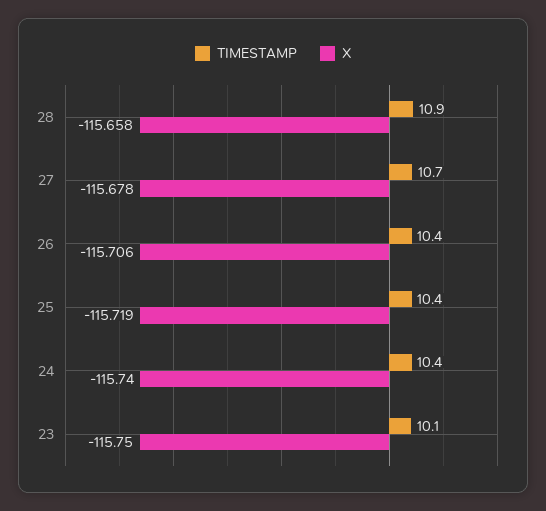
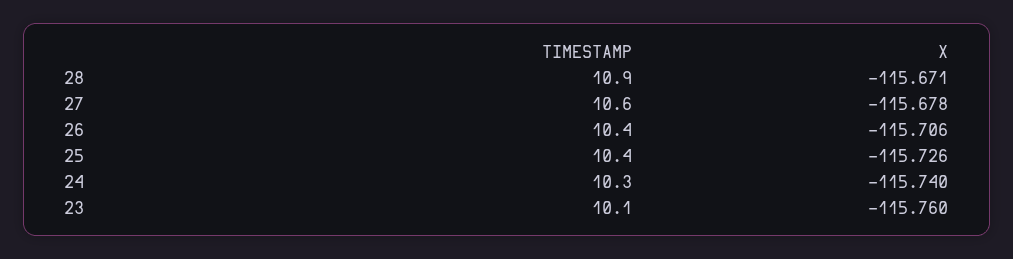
  {
    "TIMESTAMP": {
      "28": 10.9,
-     "27": 10.7,
+     "27": 10.6,
      "26": 10.4,
      "25": 10.4,
-     "24": 10.4,
+     "24": 10.3,
      "23": 10.1
    },
    "X": {
-     "28": -115.658,
+     "28": -115.671,
      "27": -115.678,
      "26": -115.706,
-     "25": -115.719,
+     "25": -115.726,
      "24": -115.74,
-     "23": -115.75
+     "23": -115.76
    }
  }

